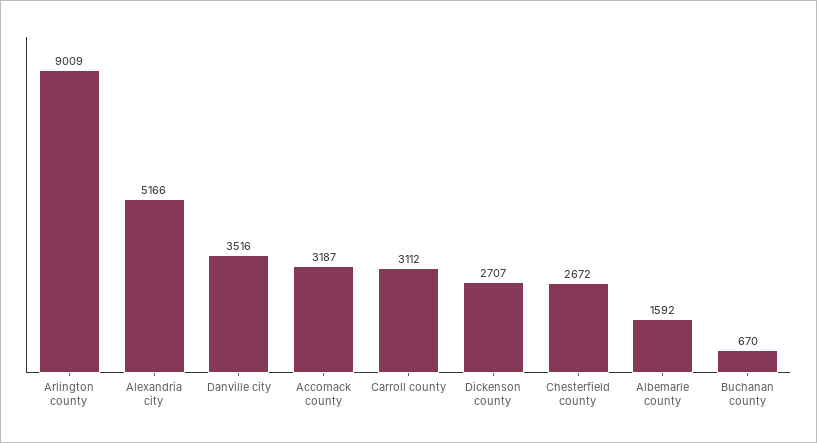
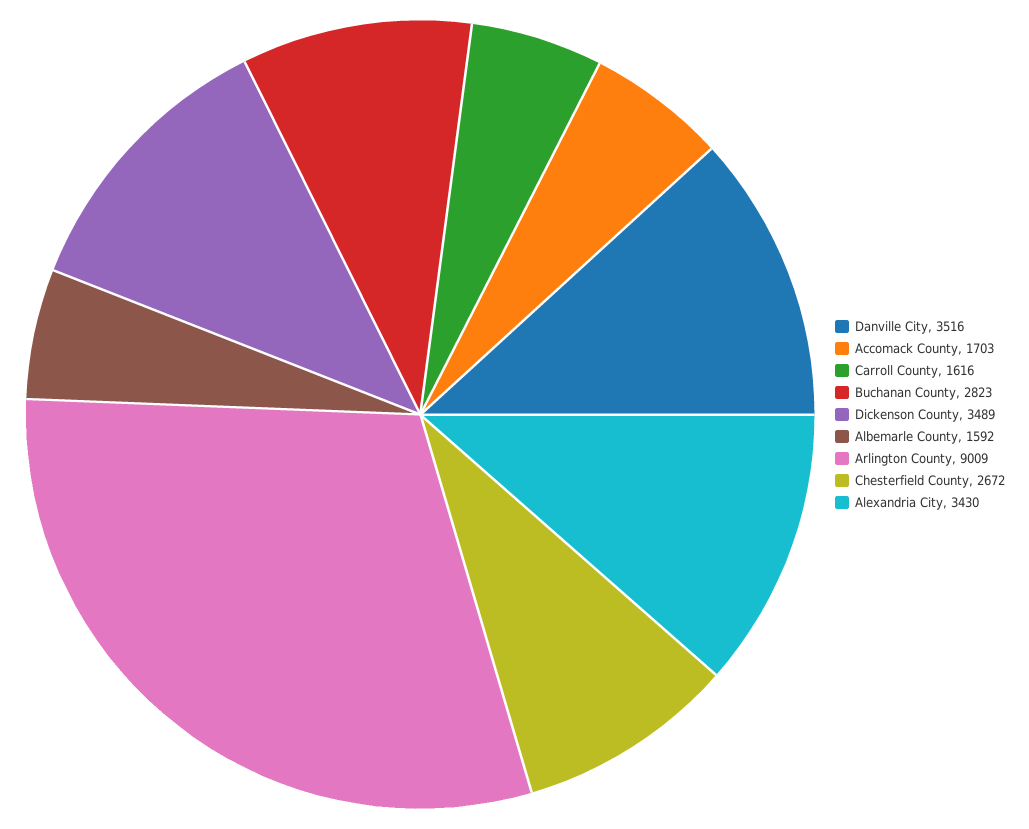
  {
    "Arlington county": 9009,
-   "Alexandria city": 5166,
+   "Alexandria city": 3430,
    "Danville city": 3516,
-   "Accomack county": 3187,
+   "Accomack county": 1703,
-   "Carroll county": 3112,
+   "Carroll county": 1616,
-   "Dickenson county": 2707,
+   "Dickenson county": 3489,
    "Chesterfield county": 2672,
    "Albemarle county": 1592,
-   "Buchanan county": 670
+   "Buchanan county": 2823
  }

